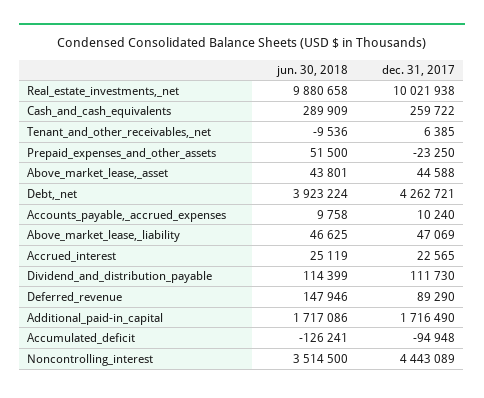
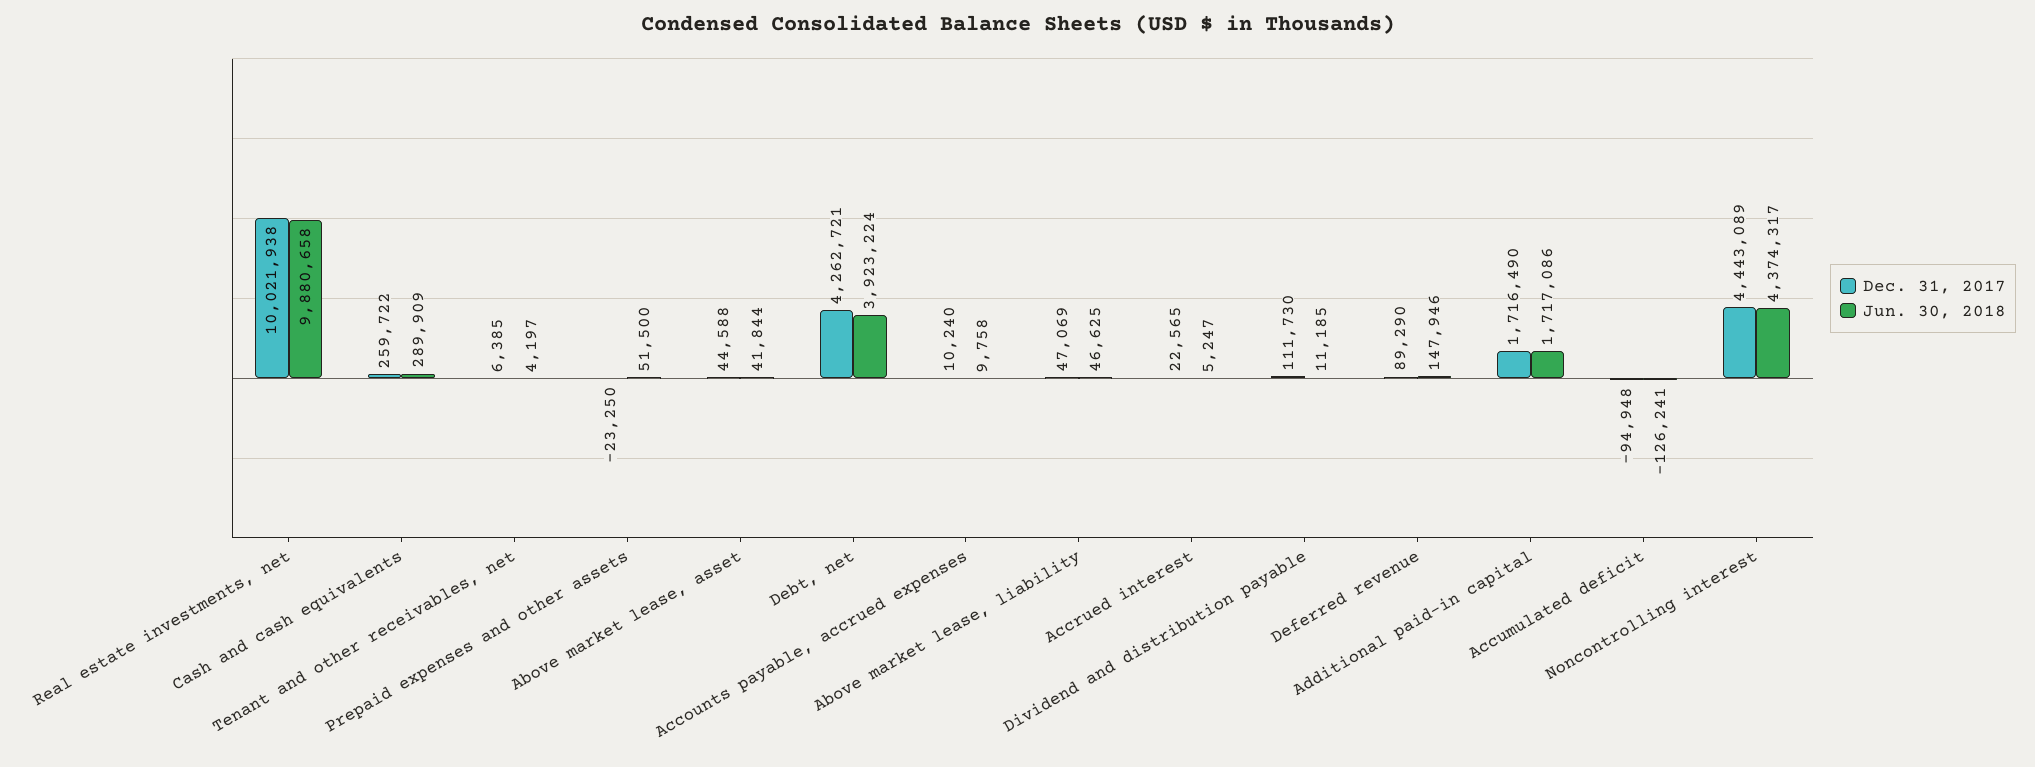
  {
    "jun. 30, 2018": {
      "Real_estate_investments,_net": 9880658,
      "Cash_and_cash_equivalents": 289909,
-     "Tenant_and_other_receivables,_net": -9536,
+     "Tenant_and_other_receivables,_net": 4197,
      "Prepaid_expenses_and_other_assets": 51500,
-     "Above_market_lease,_asset": 43801,
+     "Above_market_lease,_asset": 41844,
      "Debt,_net": 3923224,
      "Accounts_payable,_accrued_expenses": 9758,
      "Above_market_lease,_liability": 46625,
-     "Accrued_interest": 25119,
+     "Accrued_interest": 5247,
-     "Dividend_and_distribution_payable": 114399,
+     "Dividend_and_distribution_payable": 11185,
      "Deferred_revenue": 147946,
      "Additional_paid-in_capital": 1717086,
      "Accumulated_deficit": -126241,
-     "Noncontrolling_interest": 3514500
+     "Noncontrolling_interest": 4374317
    },
    "dec. 31, 2017": {
      "Real_estate_investments,_net": 10021938,
      "Cash_and_cash_equivalents": 259722,
      "Tenant_and_other_receivables,_net": 6385,
      "Prepaid_expenses_and_other_assets": -23250,
      "Above_market_lease,_asset": 44588,
      "Debt,_net": 4262721,
      "Accounts_payable,_accrued_expenses": 10240,
      "Above_market_lease,_liability": 47069,
      "Accrued_interest": 22565,
      "Dividend_and_distribution_payable": 111730,
      "Deferred_revenue": 89290,
      "Additional_paid-in_capital": 1716490,
      "Accumulated_deficit": -94948,
      "Noncontrolling_interest": 4443089
    }
  }

